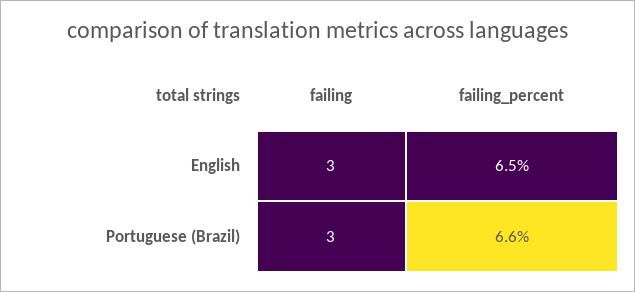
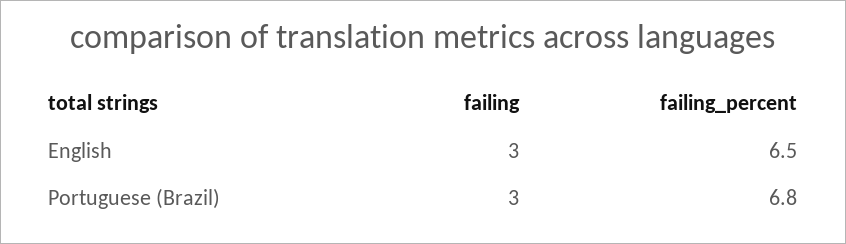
  {
    "failing": {
      "English": 3,
      "Portuguese (Brazil)": 3
    },
    "failing_percent": {
      "English": 6.5,
-     "Portuguese (Brazil)": 6.6
+     "Portuguese (Brazil)": 6.8
    }
  }

